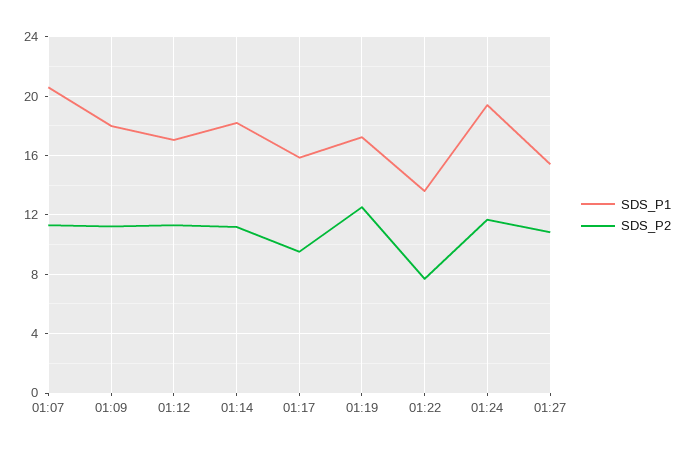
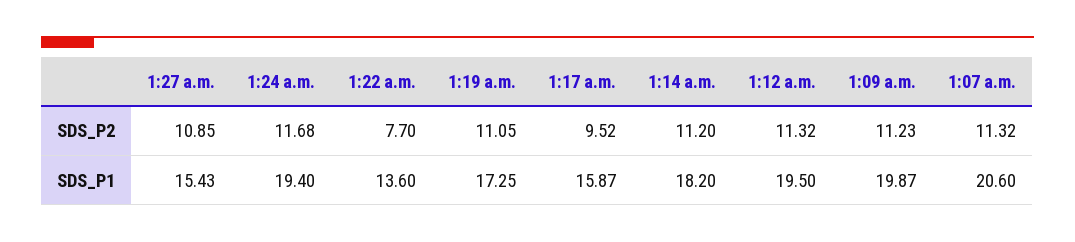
  {
    "SDS_P1": {
      "01:07": 20.6,
-     "01:09": 18,
+     "01:09": 19.87,
-     "01:12": 17,
+     "01:12": 19.5,
      "01:14": 18.2,
      "01:17": 15.87,
      "01:19": 17.25,
      "01:22": 13.6,
      "01:24": 19.4,
      "01:27": 15.43
    },
    "SDS_P2": {
      "01:07": 11.32,
      "01:09": 11.23,
      "01:12": 11.32,
      "01:14": 11.2,
      "01:17": 9.52,
-     "01:19": 12.5,
+     "01:19": 11.05,
      "01:22": 7.7,
      "01:24": 11.68,
      "01:27": 10.85
    }
  }

